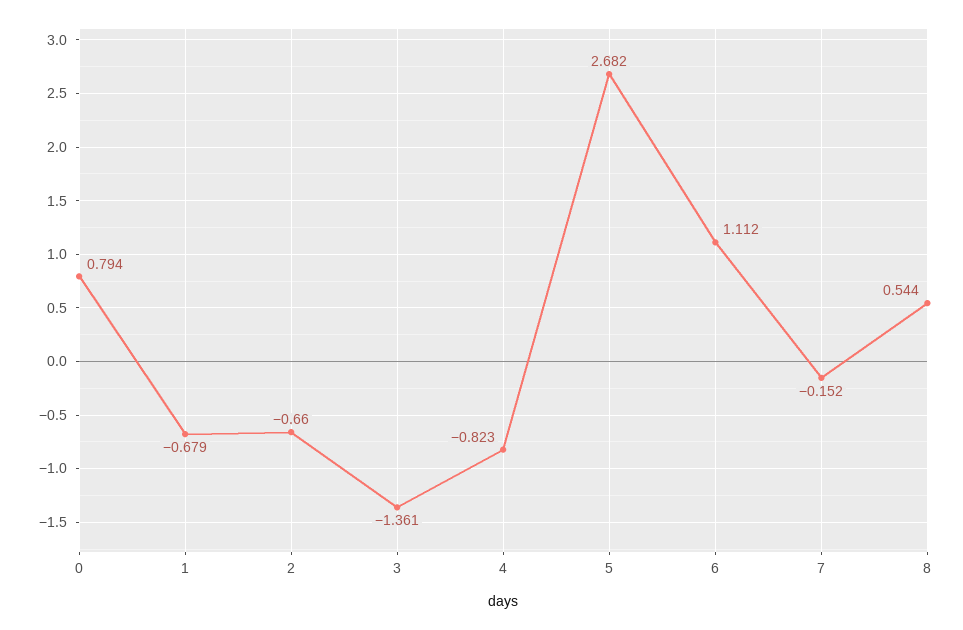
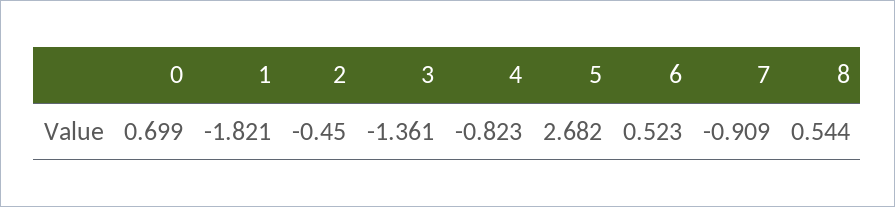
  {
-   "0": 0.794,
+   "0": 0.699,
-   "1": -0.679,
+   "1": -1.821,
-   "2": -0.66,
+   "2": -0.45,
    "3": -1.361,
    "4": -0.823,
    "5": 2.682,
-   "6": 1.112,
+   "6": 0.523,
-   "7": -0.152,
+   "7": -0.909,
    "8": 0.544
  }

